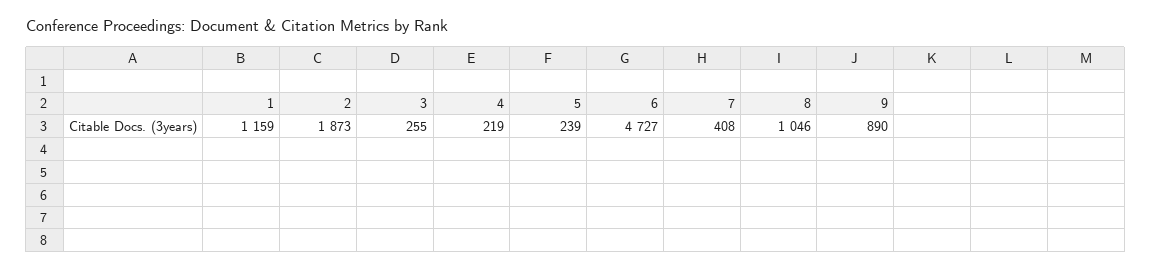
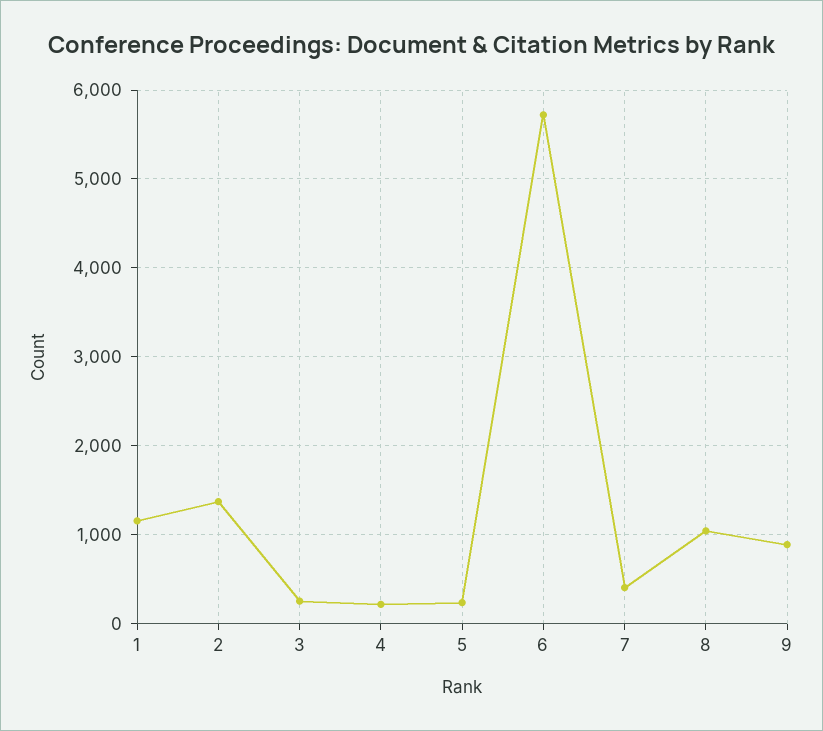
  {
    "1": 1159,
-   "2": 1873,
+   "2": 1400,
    "3": 255,
    "4": 219,
    "5": 239,
-   "6": 4727,
+   "6": 5700,
    "7": 408,
    "8": 1046,
    "9": 890
  }

